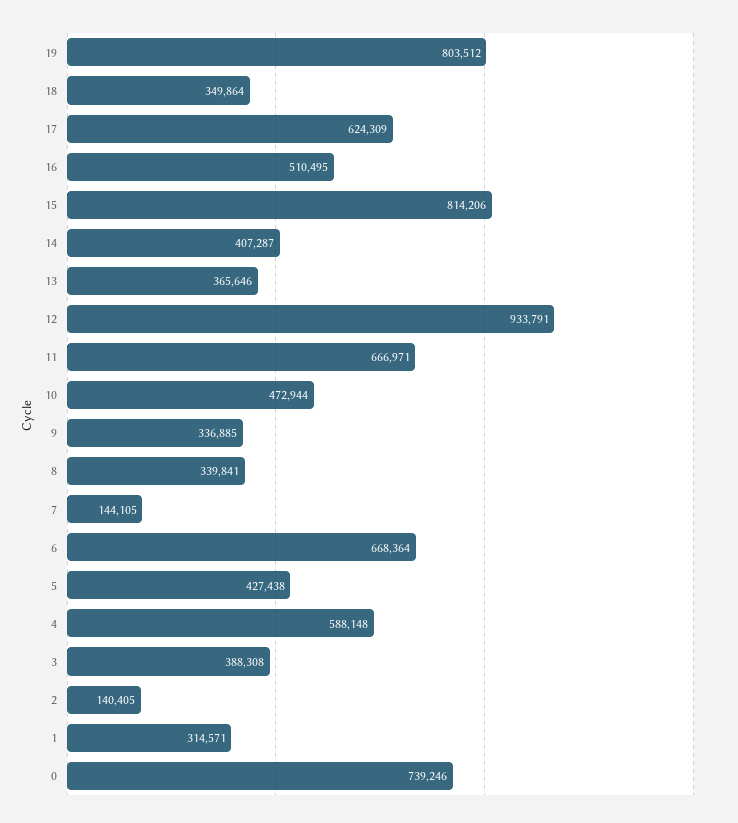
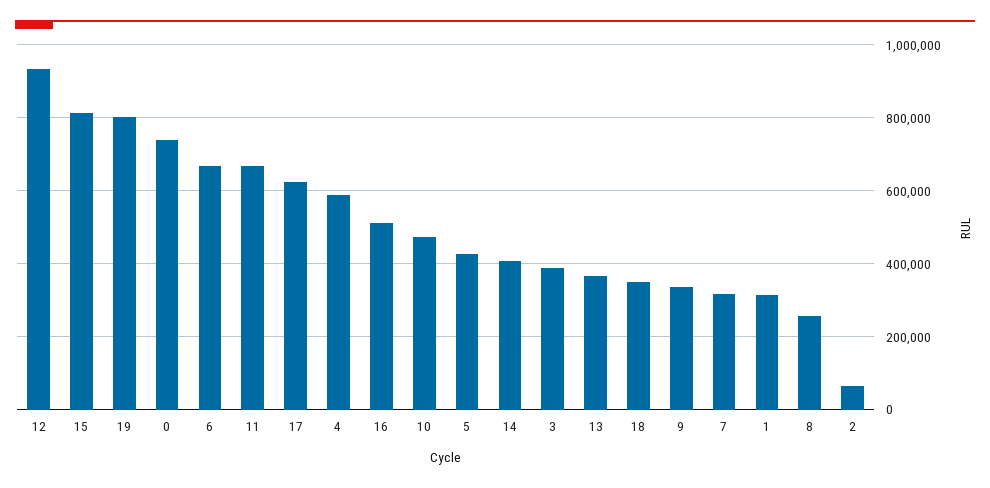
  {
    "19": 803512,
    "18": 349864,
    "17": 624309,
    "16": 510495,
    "15": 814206,
    "14": 407287,
    "13": 365646,
    "12": 933791,
    "11": 666971,
    "10": 472944,
    "9": 336885,
-   "8": 339841,
+   "8": 260000,
-   "7": 144105,
+   "7": 320000,
    "6": 668364,
    "5": 427438,
    "4": 588148,
    "3": 388308,
-   "2": 140405,
+   "2": 60000,
    "1": 314571,
    "0": 739246
  }

